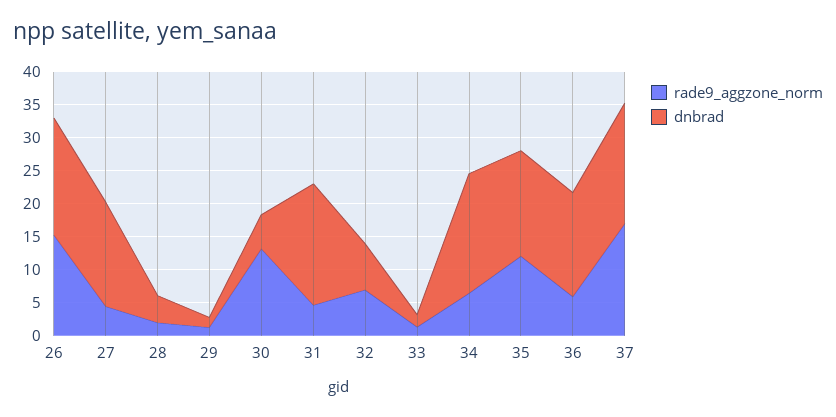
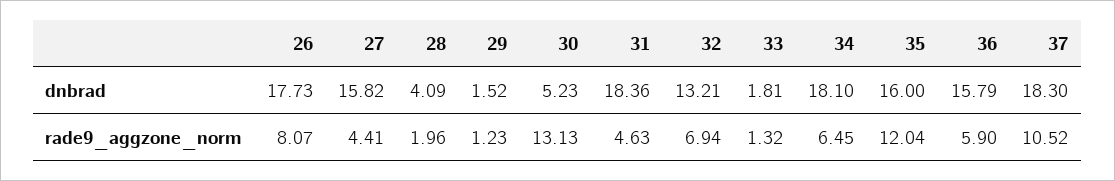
  {
    "rade9_aggzone_norm": {
-     "26": 15,
+     "26": 8.07,
      "27": 4.41,
      "28": 1.96,
      "29": 1.23,
      "30": 13.13,
      "31": 4.63,
      "32": 6.94,
      "33": 1.32,
      "34": 6.45,
      "35": 12.04,
      "36": 5.9,
-     "37": 17.5
+     "37": 10.52
    },
    "dnbrad": {
      "26": 17.73,
      "27": 15.82,
      "28": 4.09,
      "29": 1.52,
      "30": 5.23,
      "31": 18.36,
-     "32": 7.5,
+     "32": 13.21,
      "33": 1.81,
      "34": 18.1,
      "35": 16,
      "36": 15.79,
      "37": 18.3
    }
  }

